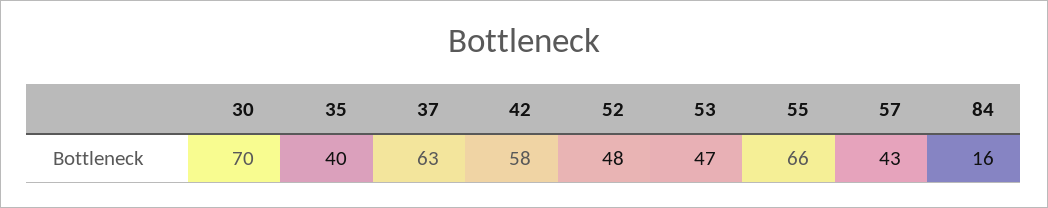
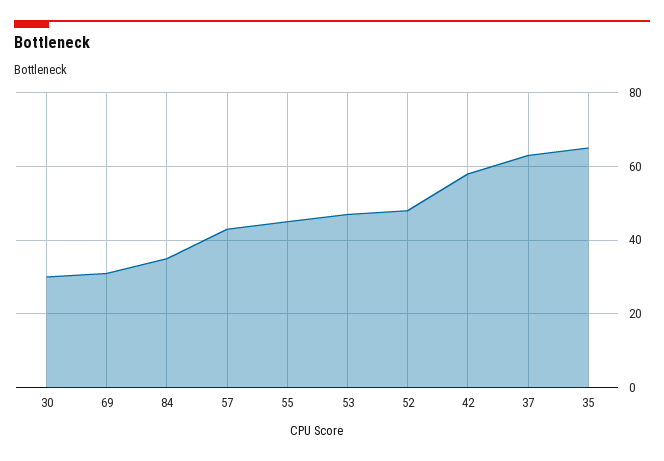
  {
-   "30": 70,
+   "30": 30,
-   "35": 40,
+   "35": 65,
    "37": 63,
    "42": 58,
    "52": 48,
    "53": 47,
-   "55": 66,
+   "55": 45,
    "57": 43,
-   "84": 16
+   "84": 35,
+   "69": 30
  }

